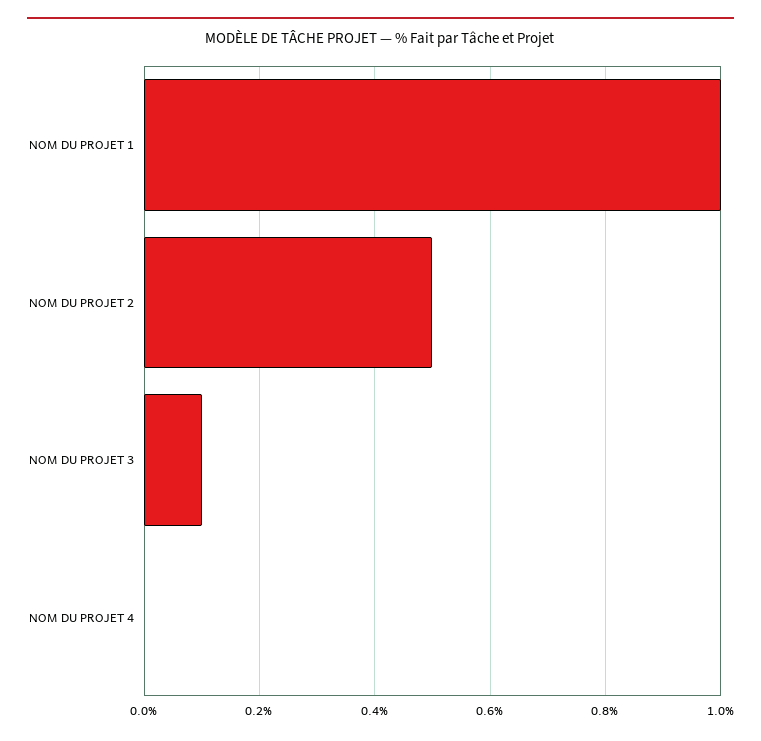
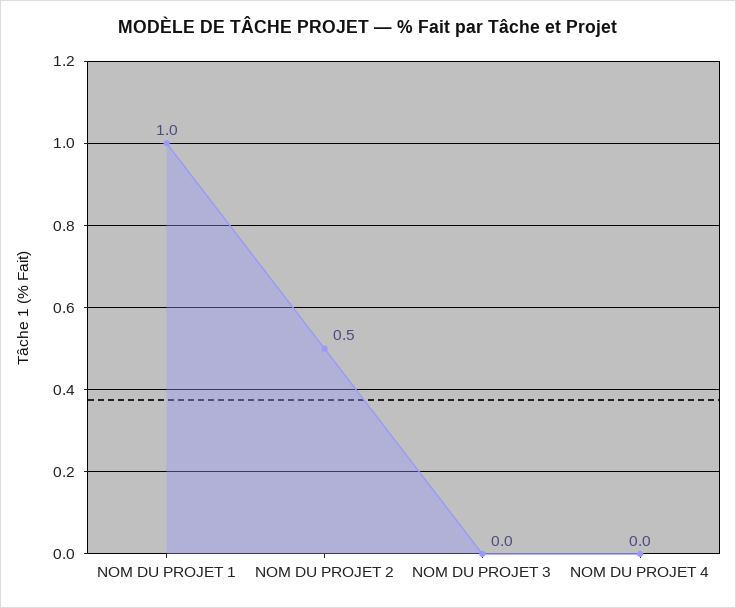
  {
    "NOM DU PROJET 1": 1,
    "NOM DU PROJET 2": 0.5,
-   "NOM DU PROJET 3": 0.1,
+   "NOM DU PROJET 3": 0,
    "NOM DU PROJET 4": 0
  }

